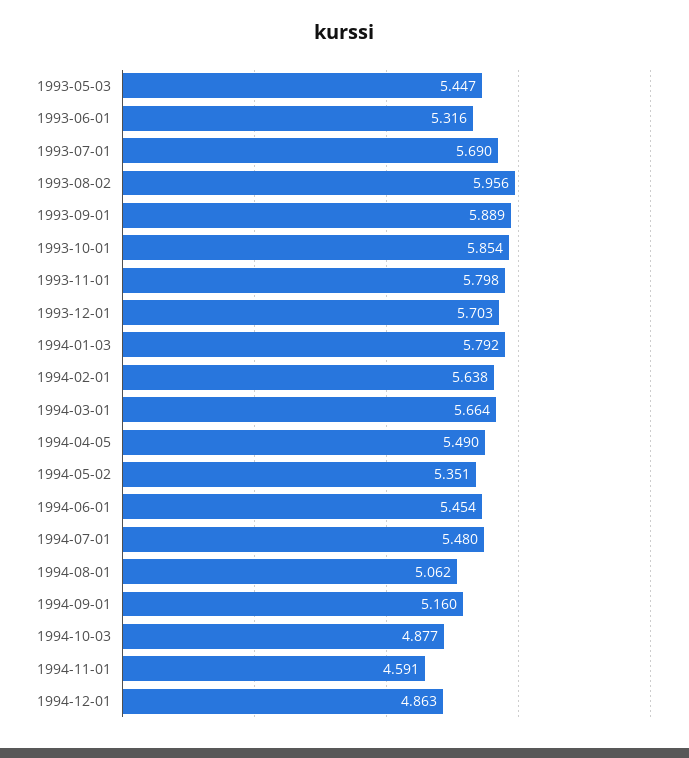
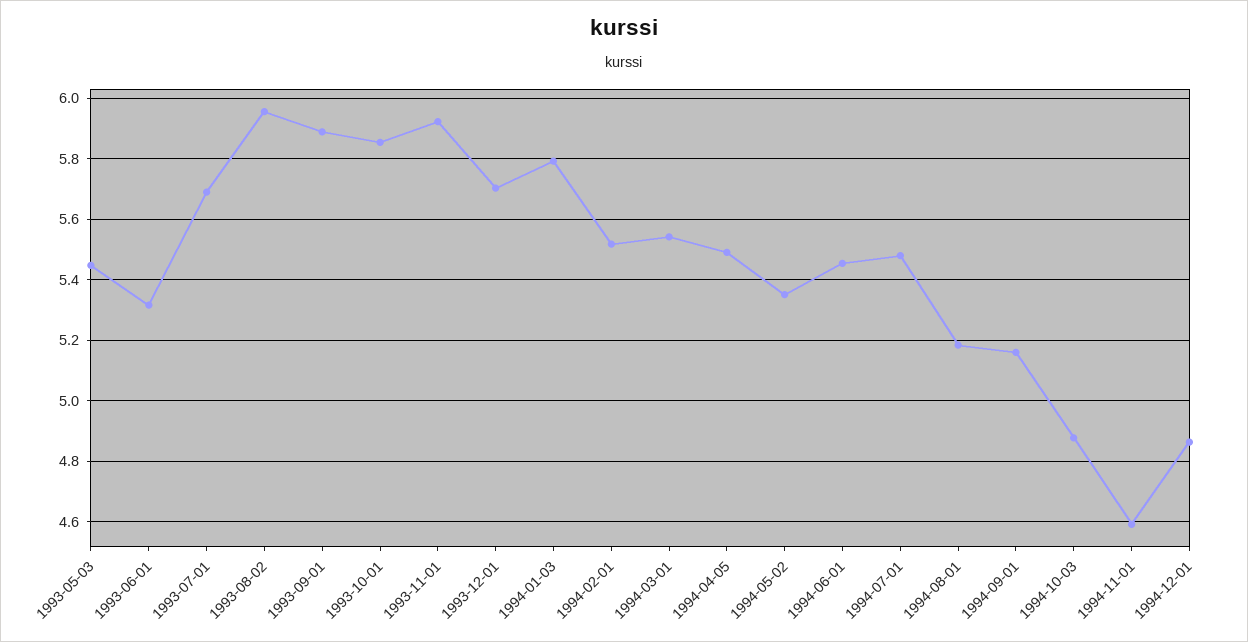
  {
    "1993-05-03": 5.447,
    "1993-06-01": 5.316,
    "1993-07-01": 5.69,
    "1993-08-02": 5.956,
    "1993-09-01": 5.889,
    "1993-10-01": 5.854,
-   "1993-11-01": 5.798,
+   "1993-11-01": 5.92,
    "1993-12-01": 5.703,
    "1994-01-03": 5.792,
-   "1994-02-01": 5.638,
+   "1994-02-01": 5.52,
-   "1994-03-01": 5.664,
+   "1994-03-01": 5.54,
    "1994-04-05": 5.49,
    "1994-05-02": 5.351,
    "1994-06-01": 5.454,
    "1994-07-01": 5.48,
-   "1994-08-01": 5.062,
+   "1994-08-01": 5.18,
    "1994-09-01": 5.16,
    "1994-10-03": 4.877,
    "1994-11-01": 4.591,
    "1994-12-01": 4.863
  }

